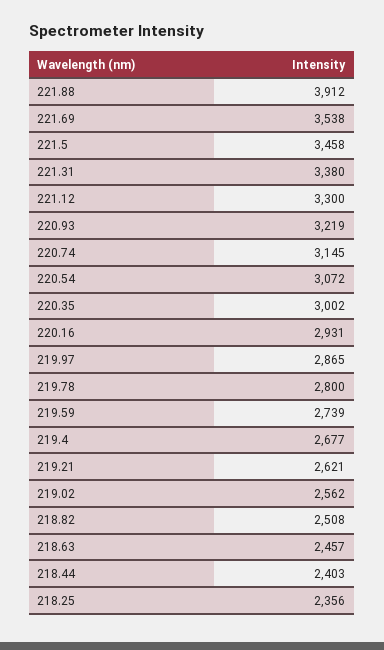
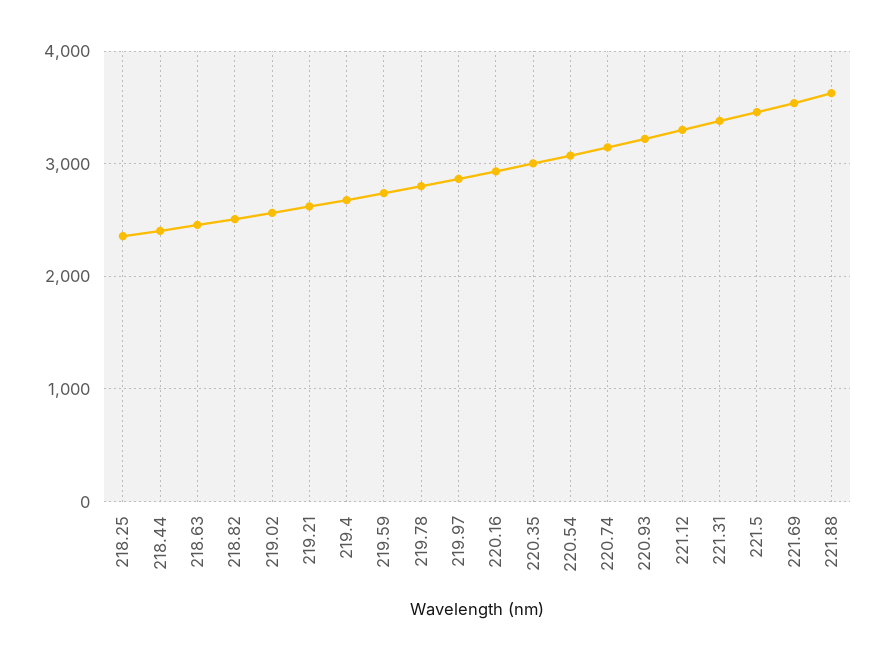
  {
-   "221.88": 3912,
+   "221.88": 3600,
    "221.69": 3538,
    "221.5": 3458,
    "221.31": 3380,
    "221.12": 3300,
    "220.93": 3219,
    "220.74": 3145,
    "220.54": 3072,
    "220.35": 3002,
    "220.16": 2931,
    "219.97": 2865,
    "219.78": 2800,
    "219.59": 2739,
    "219.4": 2677,
    "219.21": 2621,
    "219.02": 2562,
    "218.82": 2508,
    "218.63": 2457,
    "218.44": 2403,
    "218.25": 2356
  }

